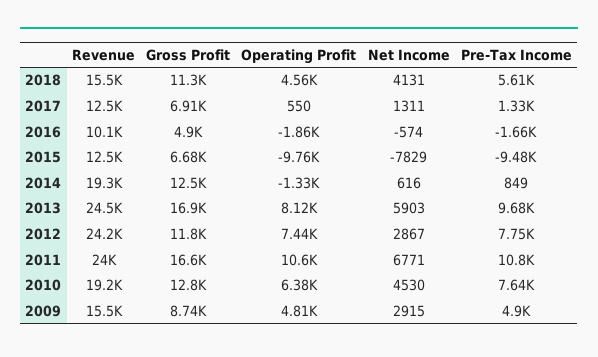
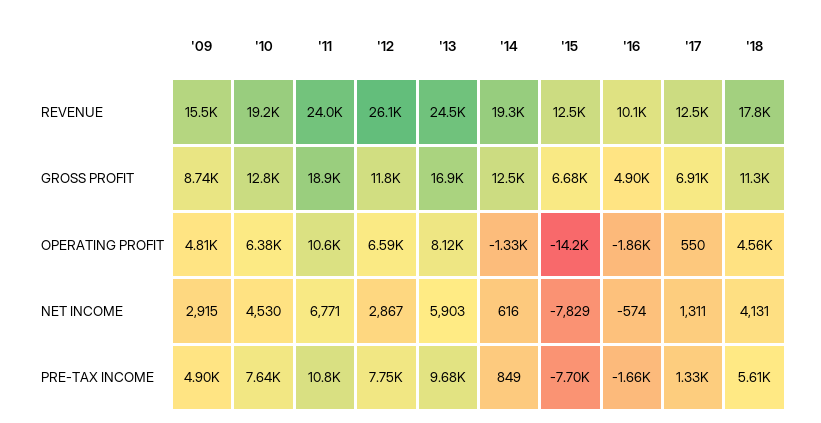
  {
    "Revenue": {
-     "2018": 15500,
+     "2018": 17800,
      "2017": 12500,
      "2016": 10100,
      "2015": 12500,
      "2014": 19300,
      "2013": 24500,
-     "2012": 24200,
+     "2012": 26100,
      "2011": 24000,
      "2010": 19200,
      "2009": 15500
    },
    "Gross Profit": {
      "2018": 11300,
      "2017": 6910,
      "2016": 4900,
      "2015": 6680,
      "2014": 12500,
      "2013": 16900,
      "2012": 11800,
-     "2011": 16600,
+     "2011": 18900,
      "2010": 12800,
      "2009": 8740
    },
    "Operating Profit": {
      "2018": 4560,
      "2017": 550,
      "2016": -1860,
-     "2015": -9760,
+     "2015": -14200,
      "2014": -1330,
      "2013": 8120,
-     "2012": 7440,
+     "2012": 6590,
      "2011": 10600,
      "2010": 6380,
      "2009": 4810
    },
    "Net Income": {
      "2018": 4131,
      "2017": 1311,
      "2016": -574,
      "2015": -7829,
      "2014": 616,
      "2013": 5903,
      "2012": 2867,
      "2011": 6771,
      "2010": 4530,
      "2009": 2915
    },
    "Pre-Tax Income": {
      "2018": 5610,
      "2017": 1330,
      "2016": -1660,
-     "2015": -9480,
+     "2015": -7700,
      "2014": 849,
      "2013": 9680,
      "2012": 7750,
      "2011": 10800,
      "2010": 7640,
      "2009": 4900
    }
  }

